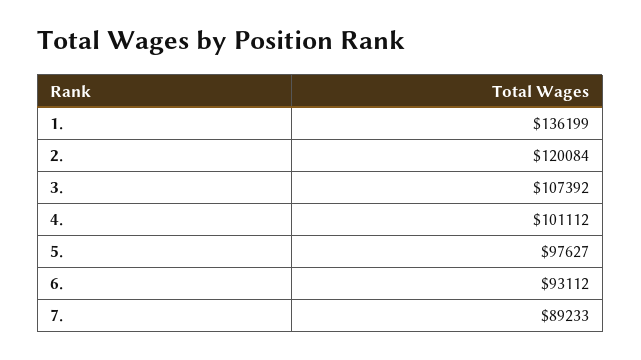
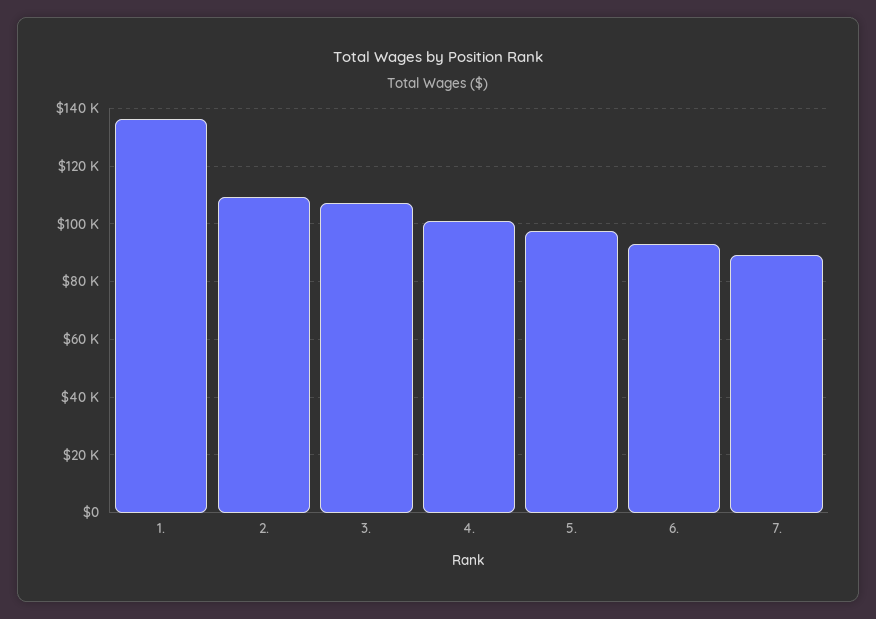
  {
    "1.": 136199,
-   "2.": 120084,
+   "2.": 110000,
    "3.": 107392,
    "4.": 101112,
    "5.": 97627,
    "6.": 93112,
    "7.": 89233
  }

